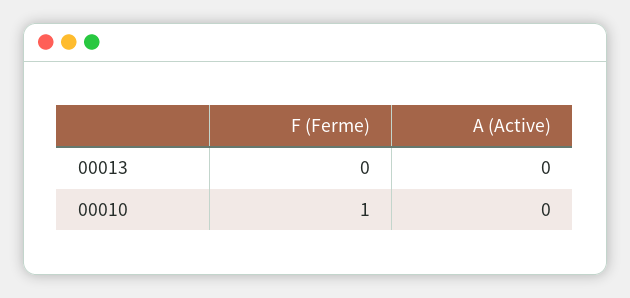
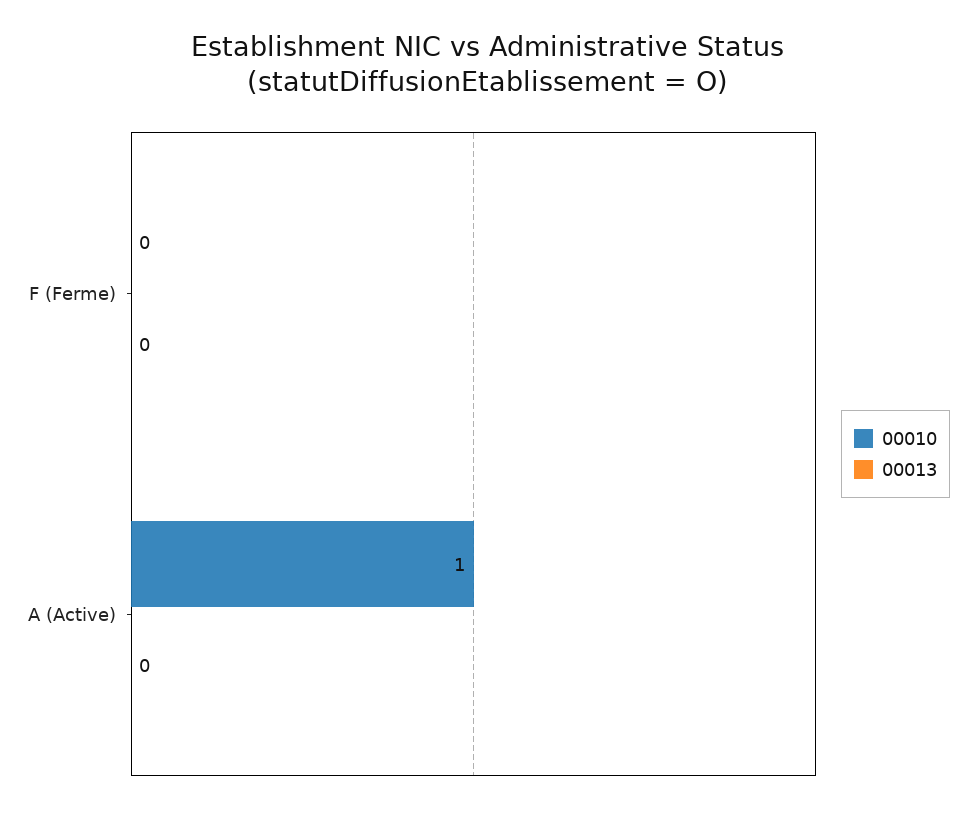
  {
    "00013": {
      "F (Ferme)": 0,
      "A (Active)": 0
    },
    "00010": {
-     "F (Ferme)": 1,
+     "F (Ferme)": 0,
-     "A (Active)": 0
+     "A (Active)": 1
    }
  }

